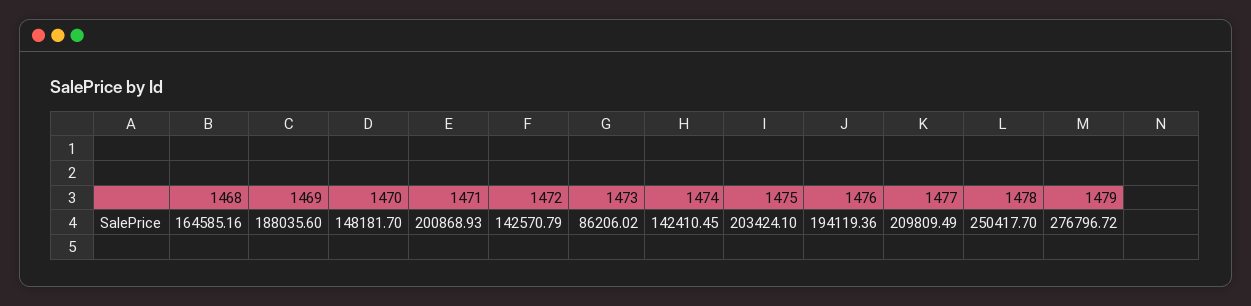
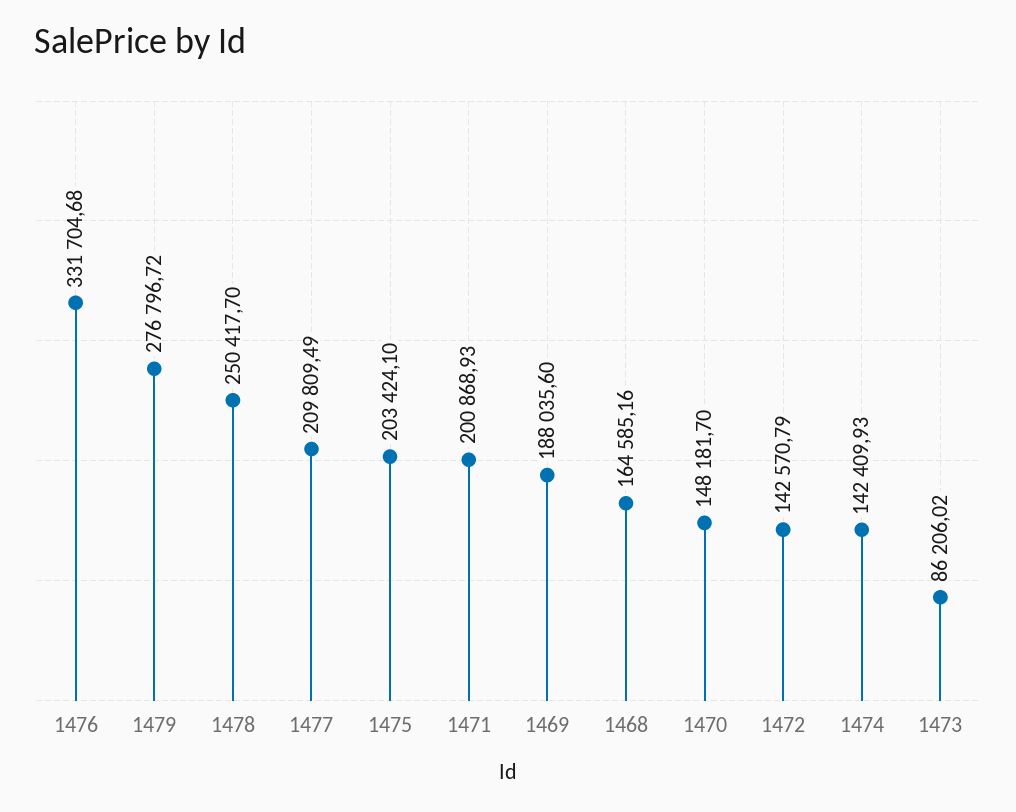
  {
    "1468": 164585.16,
    "1469": 188035.6,
    "1470": 148181.7,
    "1471": 200868.93,
    "1472": 142570.79,
    "1473": 86206.02,
-   "1474": 142410.45,
+   "1474": 142409.93,
    "1475": 203424.1,
-   "1476": 194119.36,
+   "1476": 331704.68,
    "1477": 209809.49,
    "1478": 250417.7,
    "1479": 276796.72
  }

